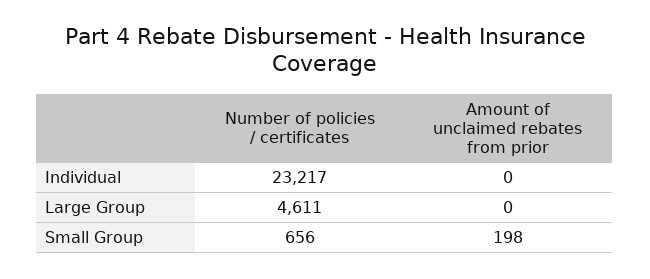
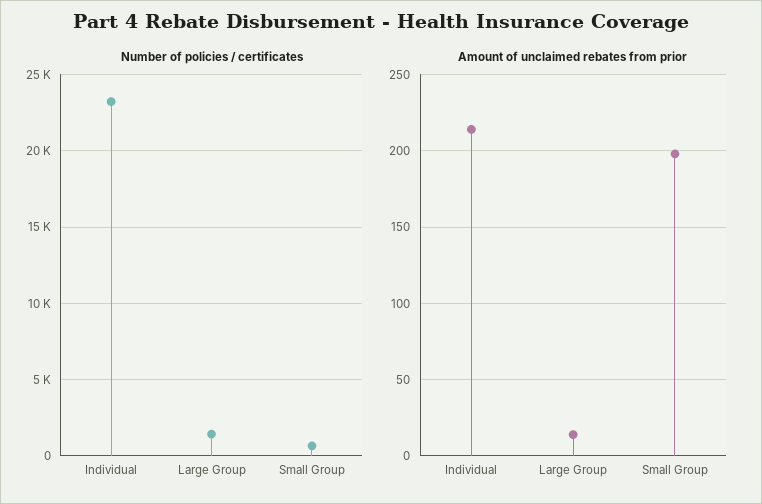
  {
    "Number of policies / certificates": {
      "Individual": 23217,
-     "Large Group": 4611,
+     "Large Group": 1500,
      "Small Group": 656
    },
    "Amount of unclaimed rebates from prior": {
-     "Individual": 0,
+     "Individual": 215,
-     "Large Group": 0,
+     "Large Group": 15,
      "Small Group": 198
    }
  }

